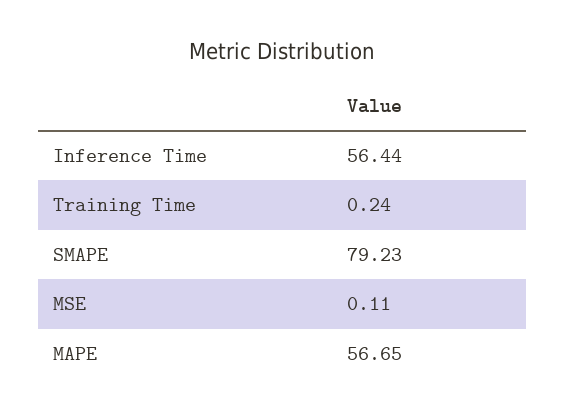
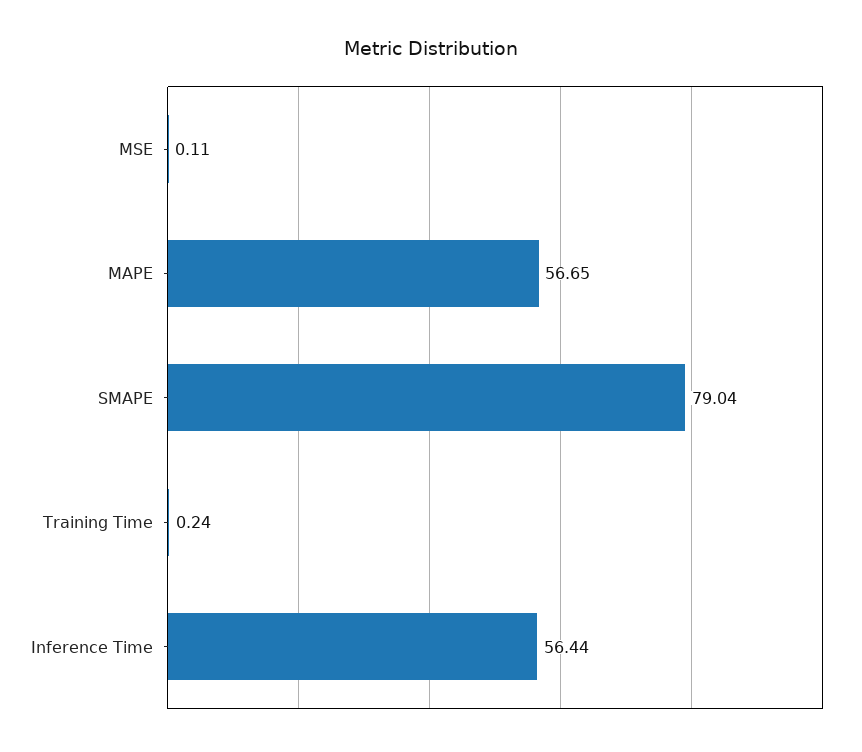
  {
    "Inference Time": 56.44,
    "Training Time": 0.24,
-   "SMAPE": 79.23,
+   "SMAPE": 79.04,
    "MSE": 0.11,
    "MAPE": 56.65
  }

